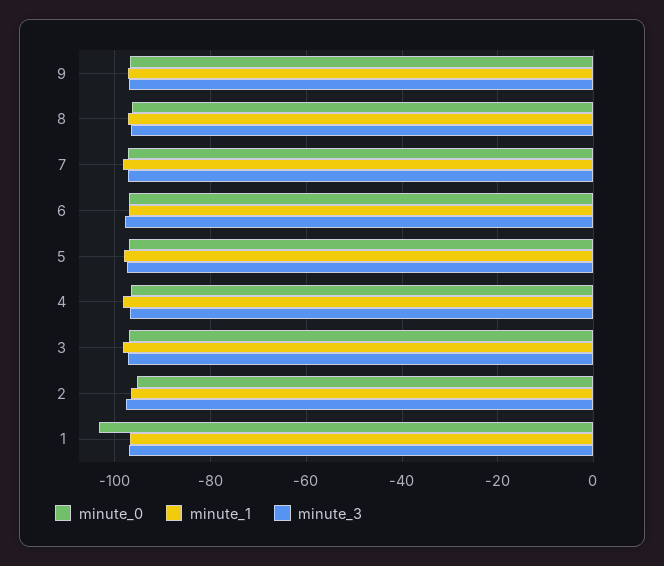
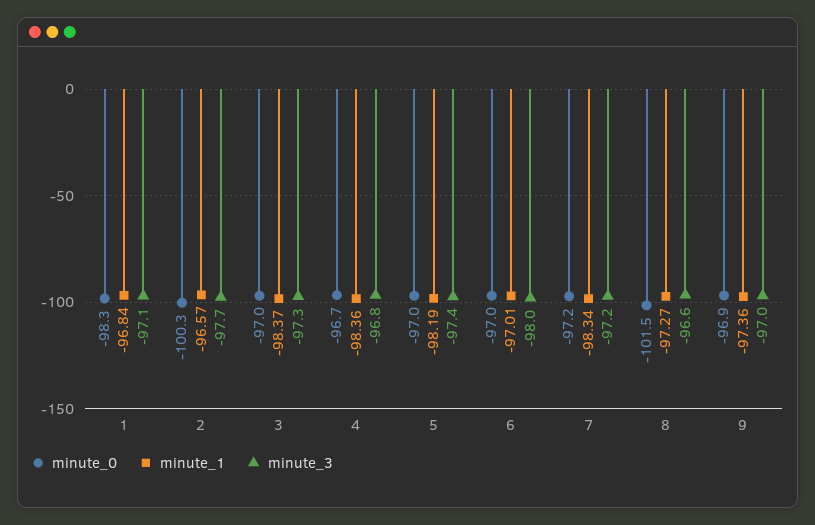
  {
    "minute_0": {
      "9": -96.9,
-     "8": -96,
+     "8": -101.5,
      "7": -97.2,
      "6": -97,
      "5": -97,
      "4": -96.7,
      "3": -97,
-     "2": -96,
+     "2": -100.3,
-     "1": -104
+     "1": -98.3
    },
    "minute_1": {
      "9": -97.36,
      "8": -97.27,
      "7": -98.34,
      "6": -97.01,
      "5": -98.19,
      "4": -98.36,
      "3": -98.37,
      "2": -96.57,
      "1": -96.84
    },
    "minute_3": {
      "9": -97,
      "8": -96.6,
      "7": -97.2,
      "6": -98,
      "5": -97.4,
      "4": -96.8,
      "3": -97.3,
      "2": -97.7,
      "1": -97.1
    }
  }

